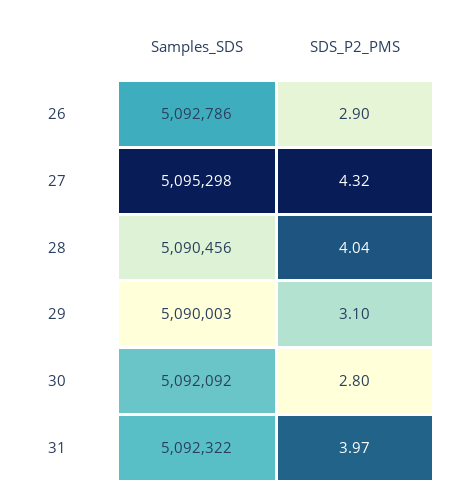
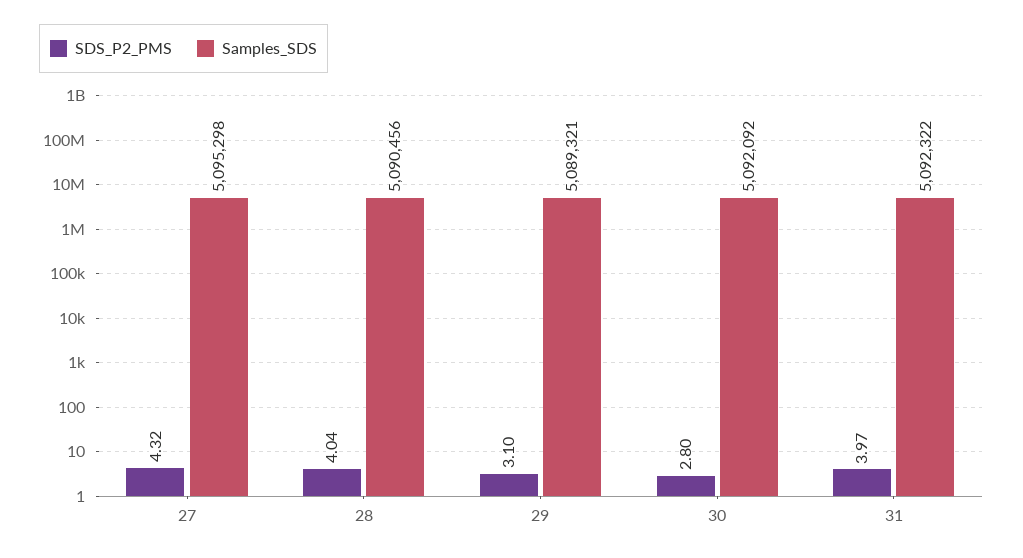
  {
    "Samples_SDS": {
-     "26": 5092786,
      "27": 5095298,
      "28": 5090456,
-     "29": 5090003,
+     "29": 5089321,
      "30": 5092092,
      "31": 5092322
    },
    "SDS_P2_PMS": {
-     "26": 2.9,
      "27": 4.32,
      "28": 4.04,
      "29": 3.1,
      "30": 2.8,
      "31": 3.97
    }
  }

